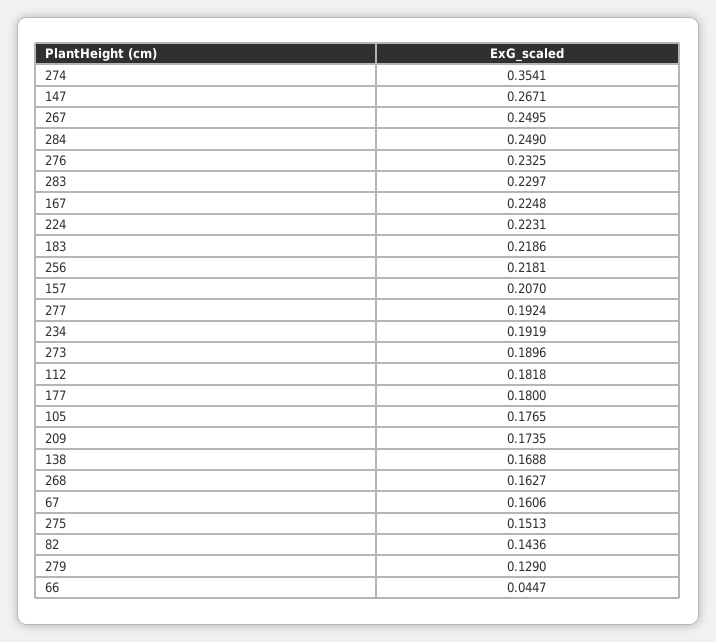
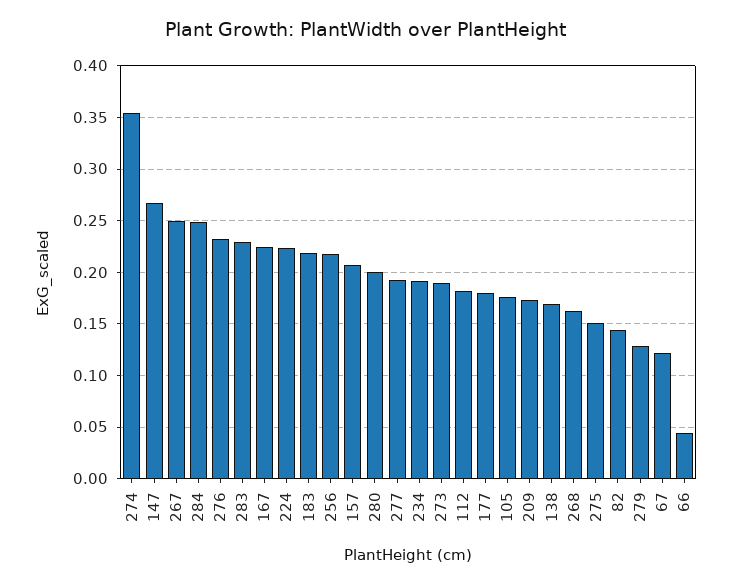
  {
    "274": 0.3541,
    "147": 0.2671,
    "267": 0.2495,
    "284": 0.249,
    "276": 0.2325,
    "283": 0.2297,
    "167": 0.2248,
    "224": 0.2231,
    "183": 0.2186,
    "256": 0.2181,
    "157": 0.207,
    "277": 0.1924,
    "234": 0.1919,
    "273": 0.1896,
    "112": 0.1818,
    "177": 0.18,
    "105": 0.1765,
    "209": 0.1735,
    "138": 0.1688,
    "268": 0.1627,
-   "67": 0.1606,
+   "67": 0.12,
    "275": 0.1513,
    "82": 0.1436,
    "279": 0.129,
-   "66": 0.0447
+   "66": 0.0447,
+   "280": 0.2
  }

